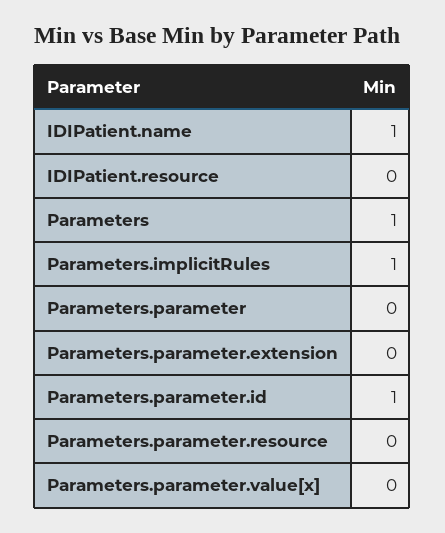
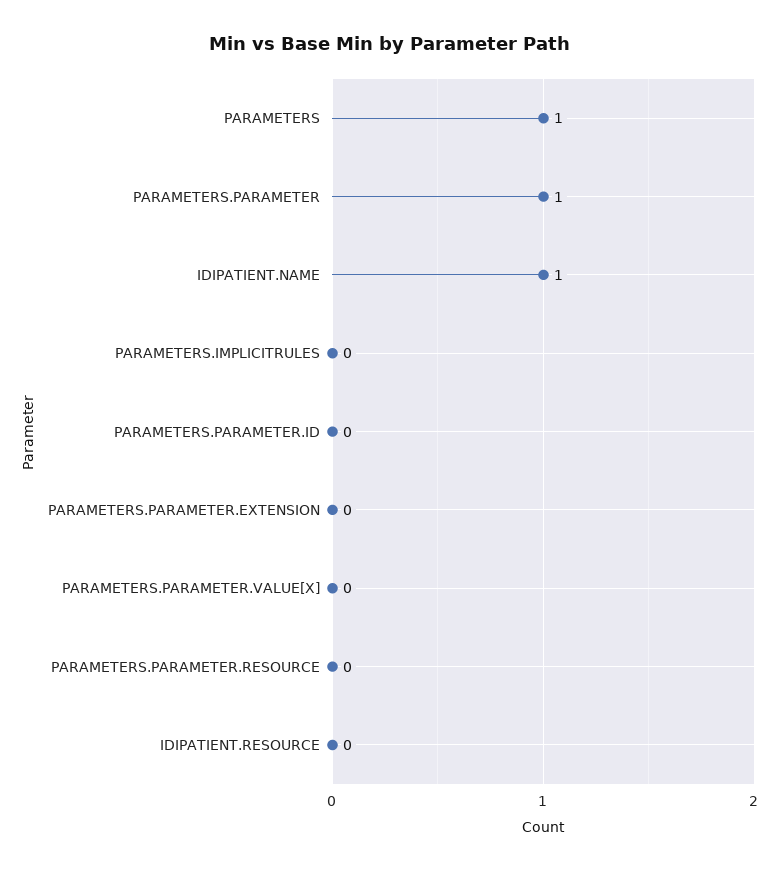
  {
    "IDIPatient.name": 1,
    "IDIPatient.resource": 0,
    "Parameters": 1,
-   "Parameters.implicitRules": 1,
+   "Parameters.implicitRules": 0,
-   "Parameters.parameter": 0,
+   "Parameters.parameter": 1,
    "Parameters.parameter.extension": 0,
-   "Parameters.parameter.id": 1,
+   "Parameters.parameter.id": 0,
    "Parameters.parameter.resource": 0,
    "Parameters.parameter.value[x]": 0
  }

